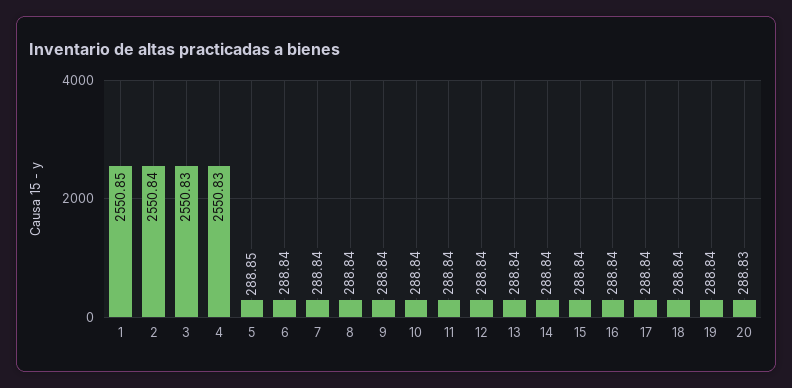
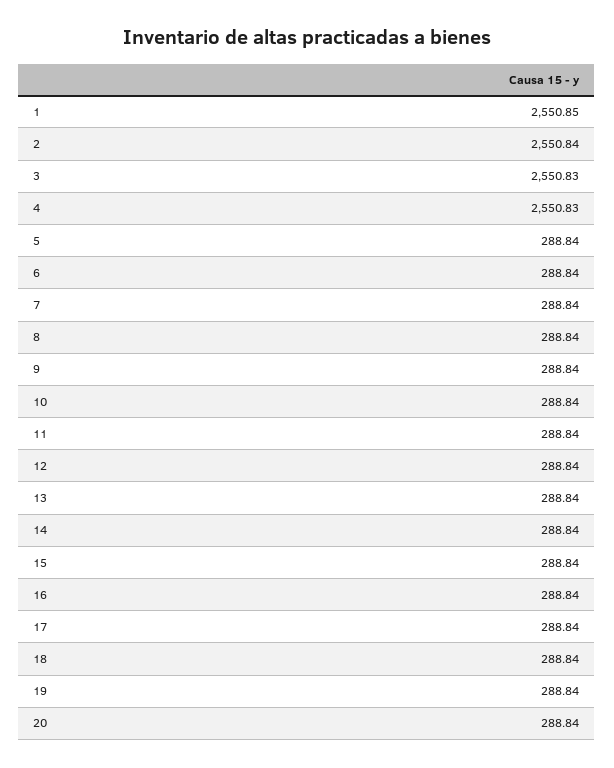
  {
    "1": 2550.85,
    "2": 2550.84,
    "3": 2550.83,
    "4": 2550.83,
-   "5": 288.85,
+   "5": 288.84,
    "6": 288.84,
    "7": 288.84,
    "8": 288.84,
    "9": 288.84,
    "10": 288.84,
    "11": 288.84,
    "12": 288.84,
    "13": 288.84,
    "14": 288.84,
    "15": 288.84,
    "16": 288.84,
    "17": 288.84,
    "18": 288.84,
    "19": 288.84,
-   "20": 288.83
+   "20": 288.84
  }

